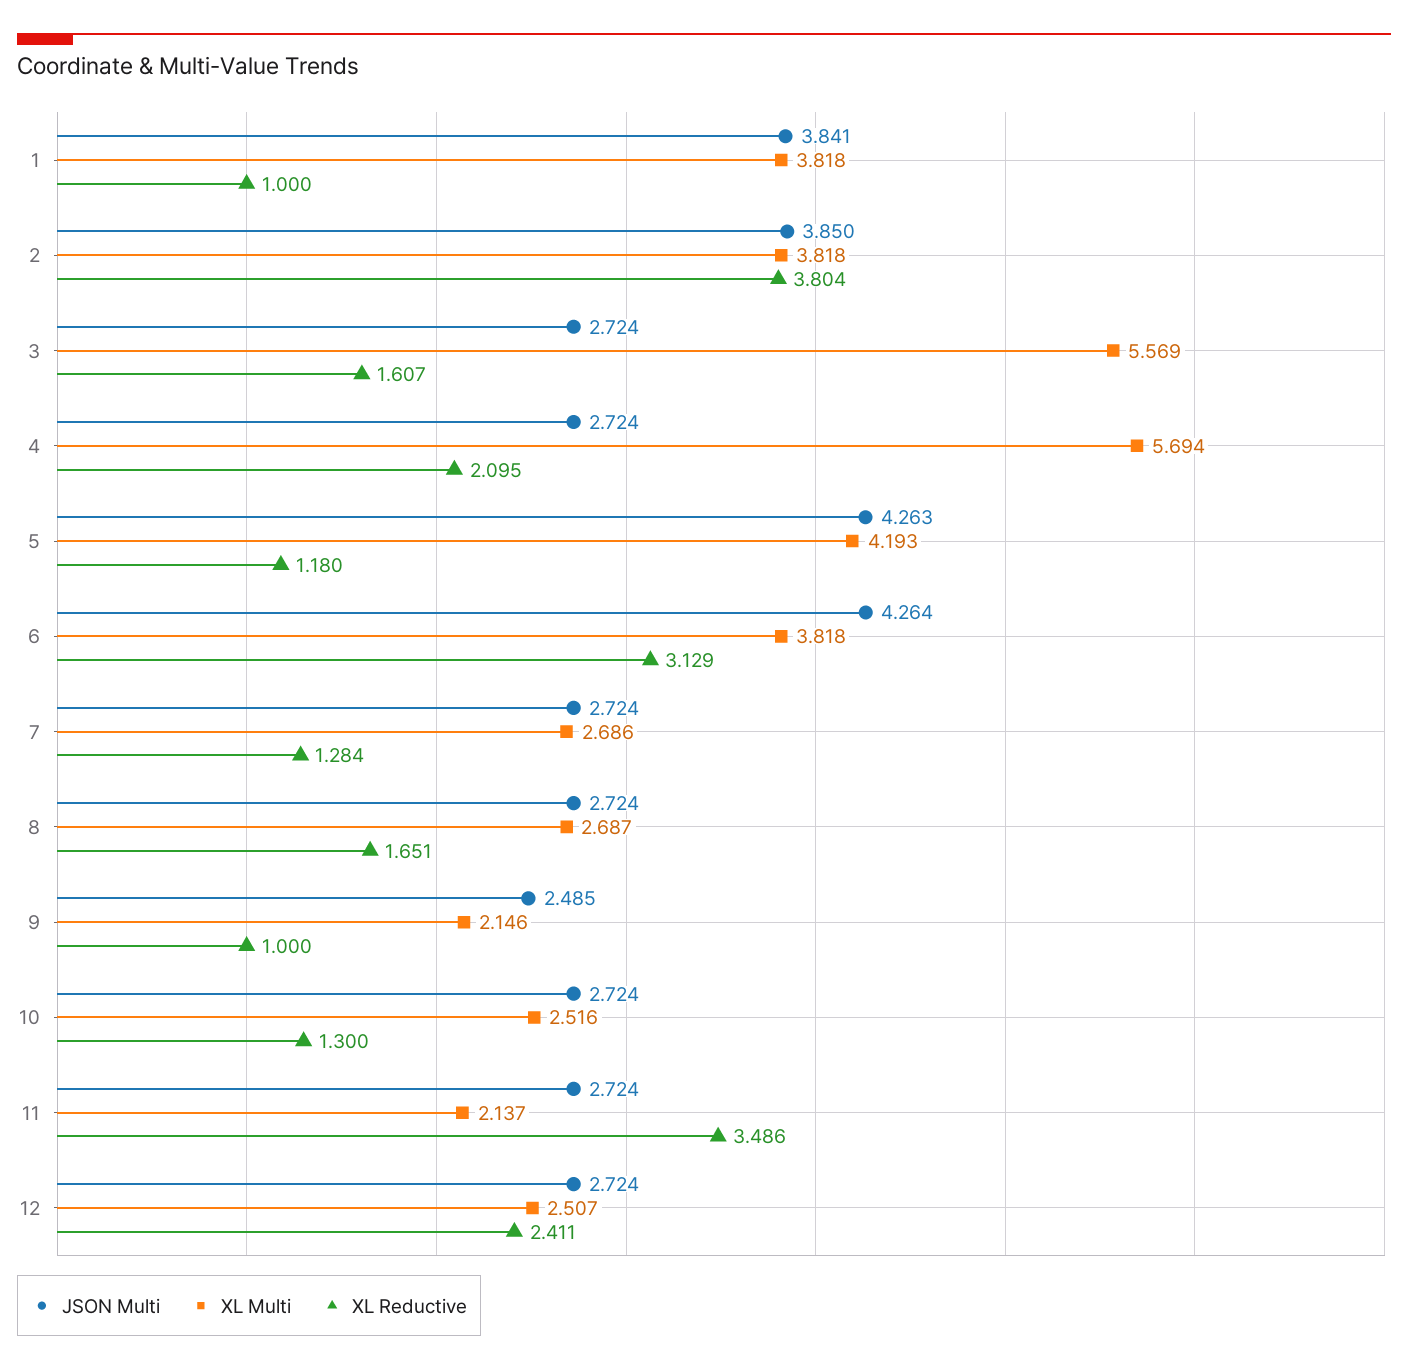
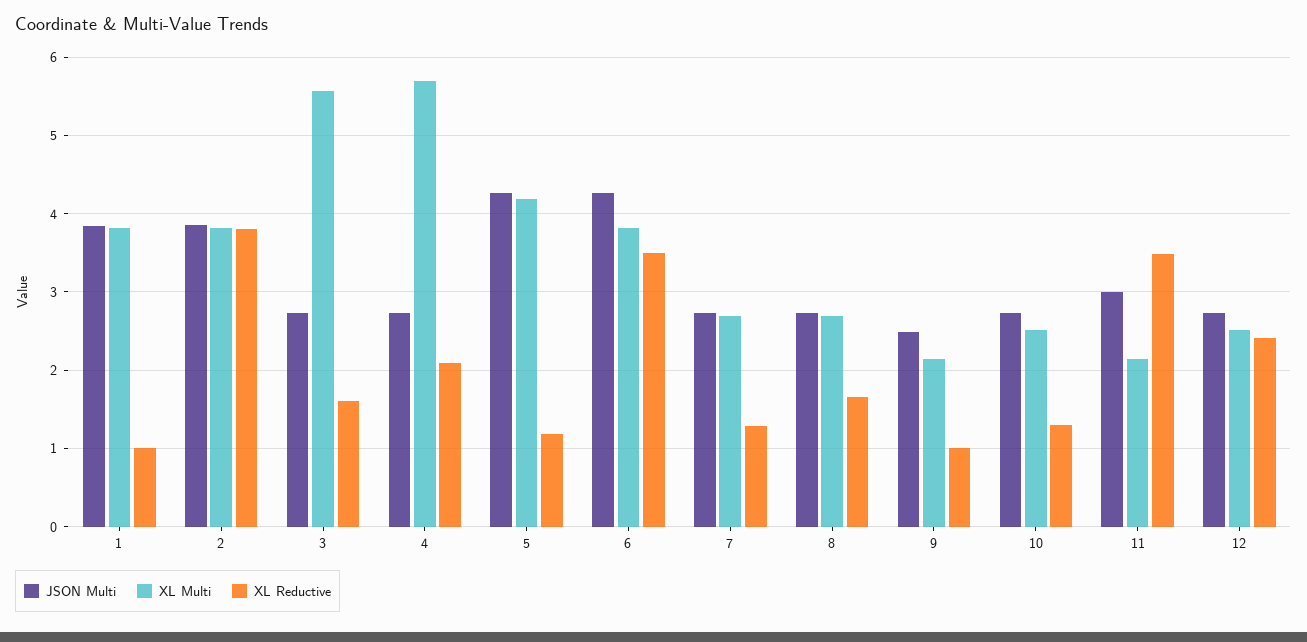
  {
    "JSON Multi": {
      "1": 3.841,
      "2": 3.85,
      "3": 2.724,
      "4": 2.724,
      "5": 4.263,
      "6": 4.264,
      "7": 2.724,
      "8": 2.724,
      "9": 2.485,
      "10": 2.724,
-     "11": 2.724,
+     "11": 3,
      "12": 2.724
    },
    "XL Multi": {
      "1": 3.818,
      "2": 3.818,
      "3": 5.569,
      "4": 5.694,
      "5": 4.193,
      "6": 3.818,
      "7": 2.686,
      "8": 2.687,
      "9": 2.146,
      "10": 2.516,
      "11": 2.137,
      "12": 2.507
    },
    "XL Reductive": {
      "1": 1,
      "2": 3.804,
      "3": 1.607,
      "4": 2.095,
      "5": 1.18,
-     "6": 3.129,
+     "6": 3.5,
      "7": 1.284,
      "8": 1.651,
      "9": 1,
      "10": 1.3,
      "11": 3.486,
      "12": 2.411
    }
  }

